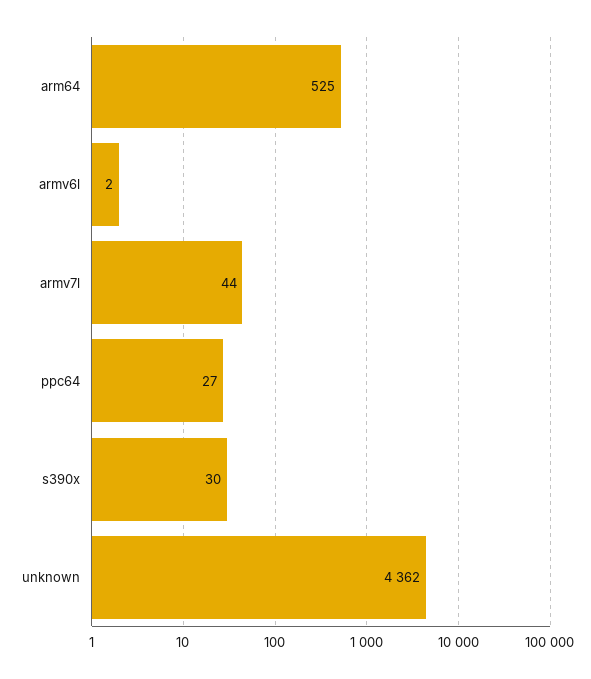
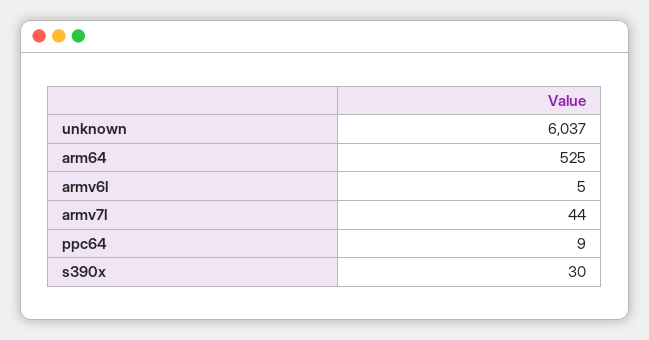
  {
    "arm64": 525,
-   "armv6l": 2,
+   "armv6l": 5,
    "armv7l": 44,
-   "ppc64": 27,
+   "ppc64": 9,
    "s390x": 30,
-   "unknown": 4362
+   "unknown": 6037
  }

